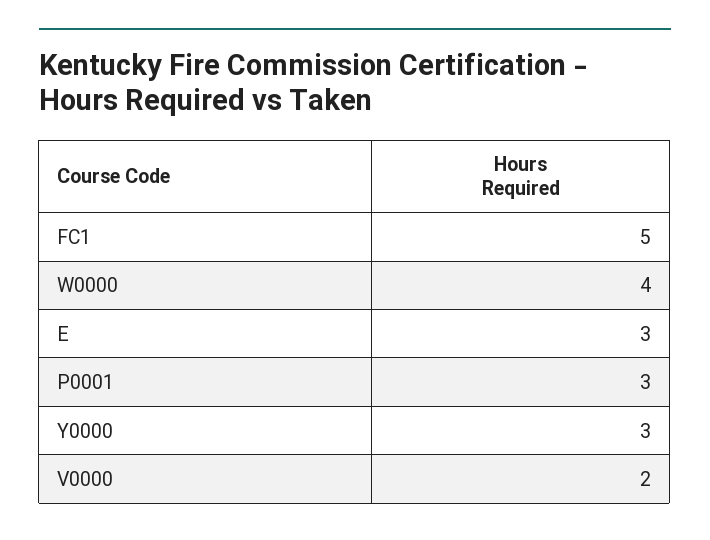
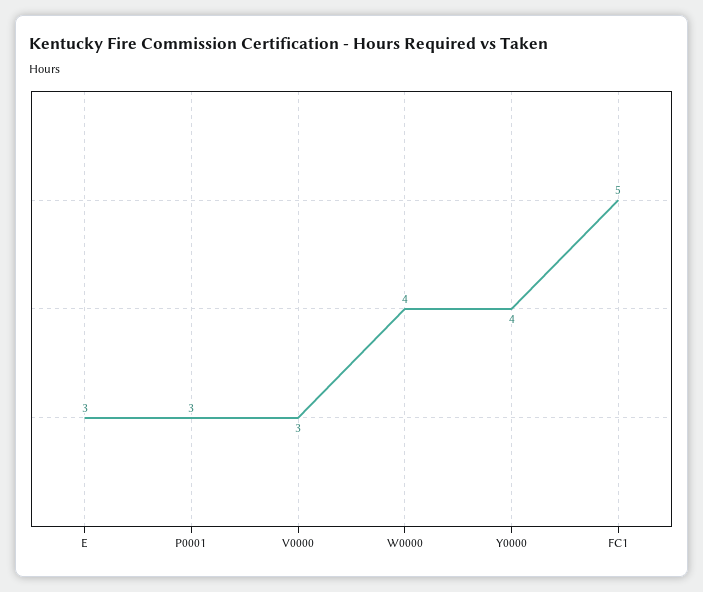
  {
    "FC1": 5,
    "W0000": 4,
    "E": 3,
    "P0001": 3,
-   "Y0000": 3,
+   "Y0000": 4,
-   "V0000": 2
+   "V0000": 3
  }

